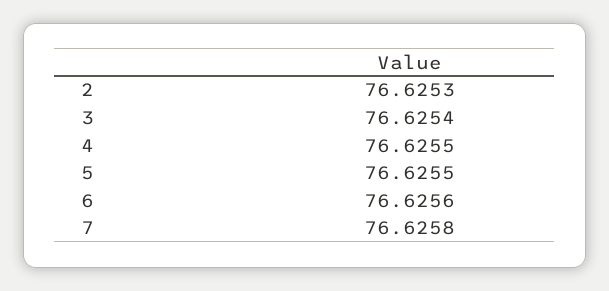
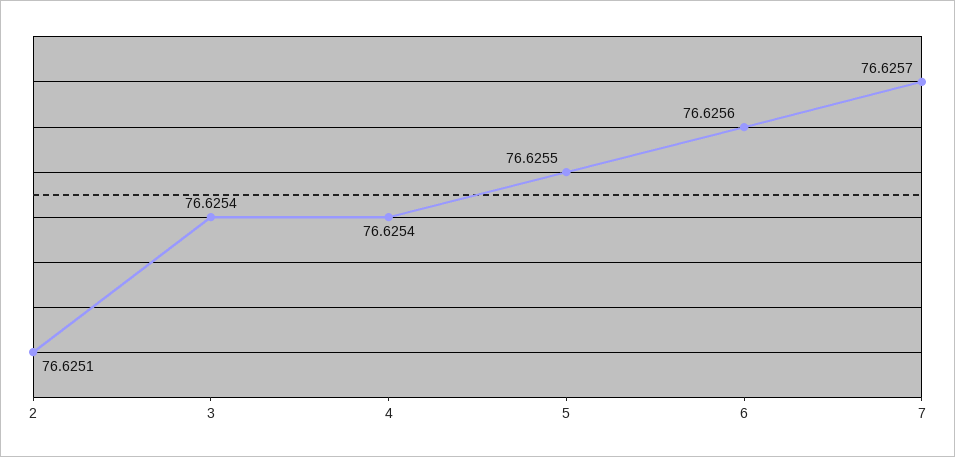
  {
-   "2": 76.6253,
+   "2": 76.6251,
    "3": 76.6254,
-   "4": 76.6255,
+   "4": 76.6254,
    "5": 76.6255,
    "6": 76.6256,
-   "7": 76.6258
+   "7": 76.6257
  }

